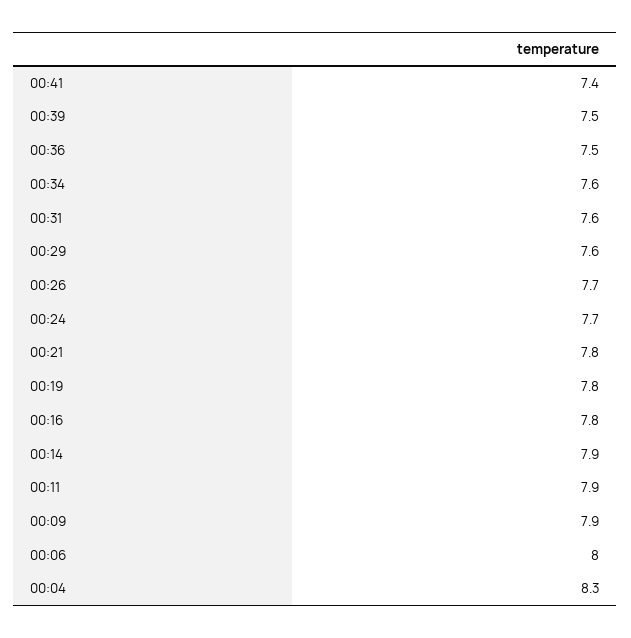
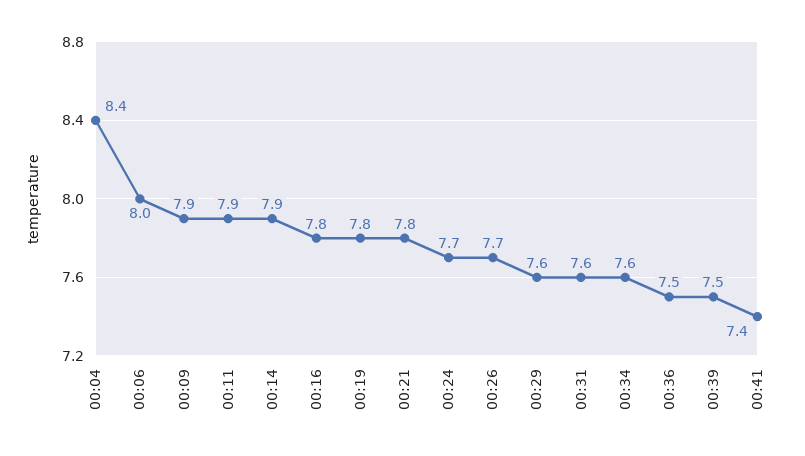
  {
    "00:41": 7.4,
    "00:39": 7.5,
    "00:36": 7.5,
    "00:34": 7.6,
    "00:31": 7.6,
    "00:29": 7.6,
    "00:26": 7.7,
    "00:24": 7.7,
    "00:21": 7.8,
    "00:19": 7.8,
    "00:16": 7.8,
    "00:14": 7.9,
    "00:11": 7.9,
    "00:09": 7.9,
    "00:06": 8,
-   "00:04": 8.3
+   "00:04": 8.4
  }

